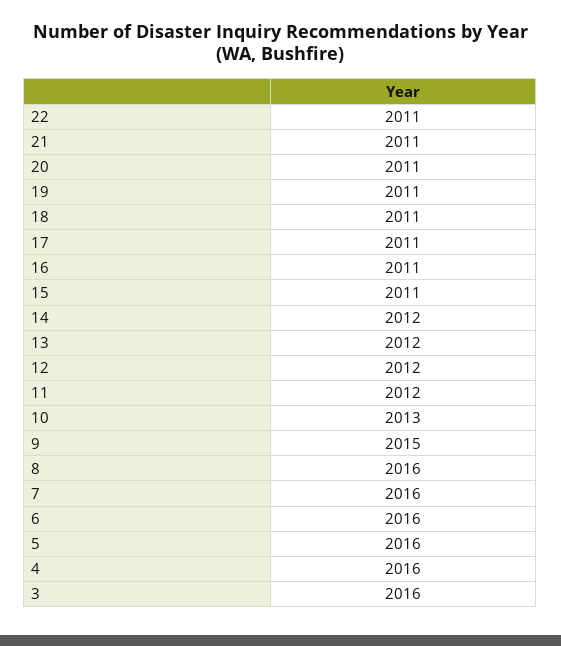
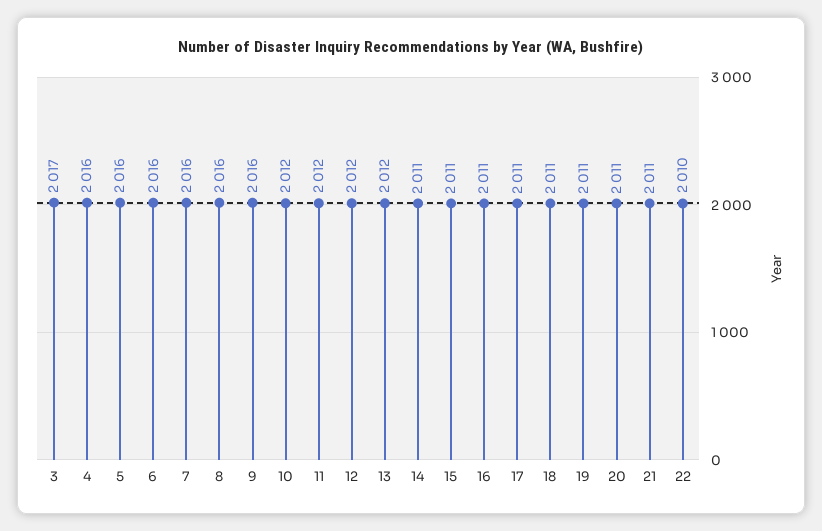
  {
-   "22": 2011,
+   "22": 2010,
    "21": 2011,
    "20": 2011,
    "19": 2011,
    "18": 2011,
    "17": 2011,
    "16": 2011,
    "15": 2011,
-   "14": 2012,
+   "14": 2011,
    "13": 2012,
    "12": 2012,
    "11": 2012,
-   "10": 2013,
+   "10": 2012,
-   "9": 2015,
+   "9": 2016,
    "8": 2016,
    "7": 2016,
    "6": 2016,
    "5": 2016,
    "4": 2016,
-   "3": 2016
+   "3": 2017
  }

